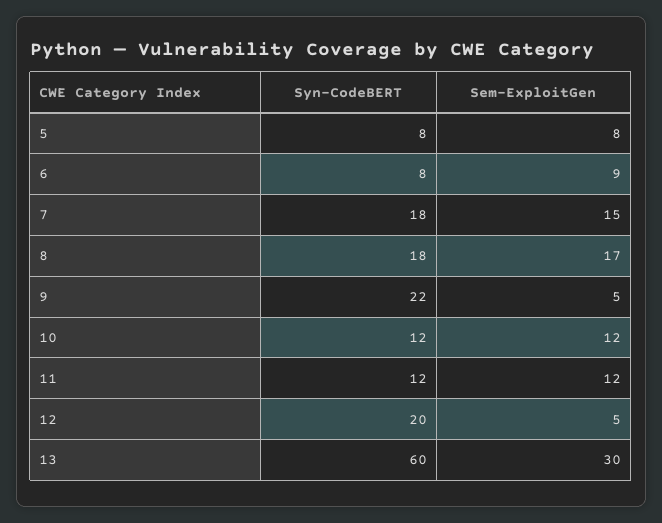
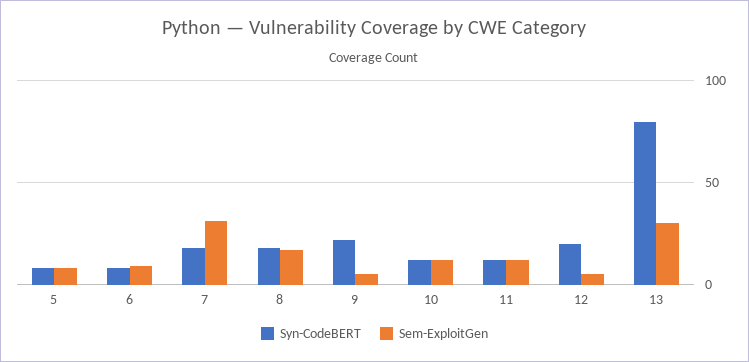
  {
    "Syn-CodeBERT": {
      "5": 8,
      "6": 8,
      "7": 18,
      "8": 18,
      "9": 22,
      "10": 12,
      "11": 12,
      "12": 20,
-     "13": 60
+     "13": 80
    },
    "Sem-ExploitGen": {
      "5": 8,
      "6": 9,
-     "7": 15,
+     "7": 30,
      "8": 17,
      "9": 5,
      "10": 12,
      "11": 12,
      "12": 5,
      "13": 30
    }
  }

